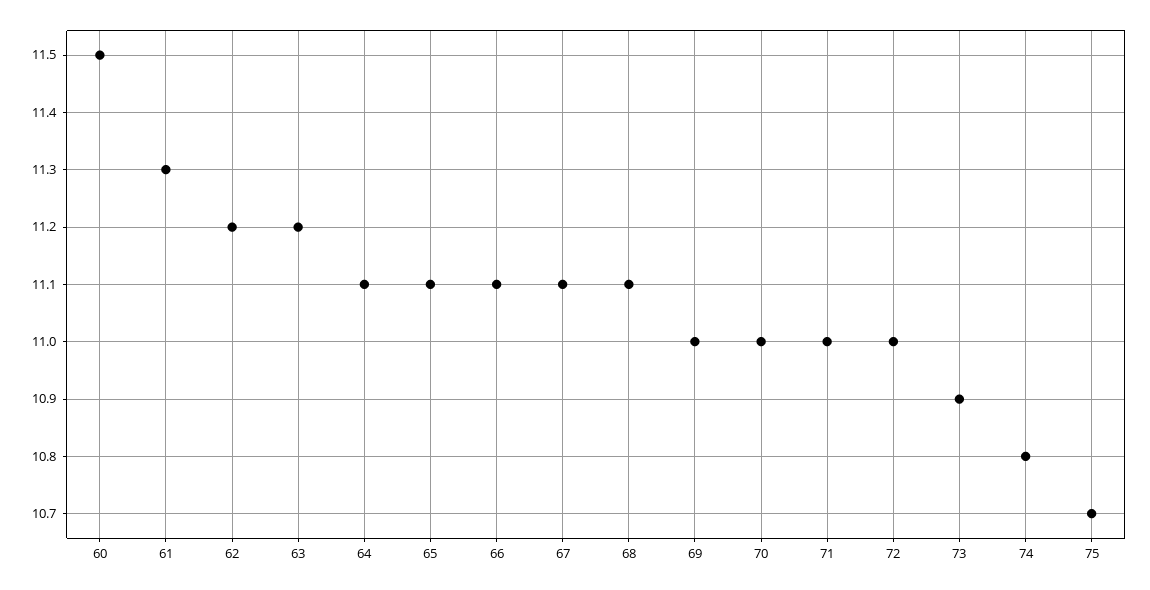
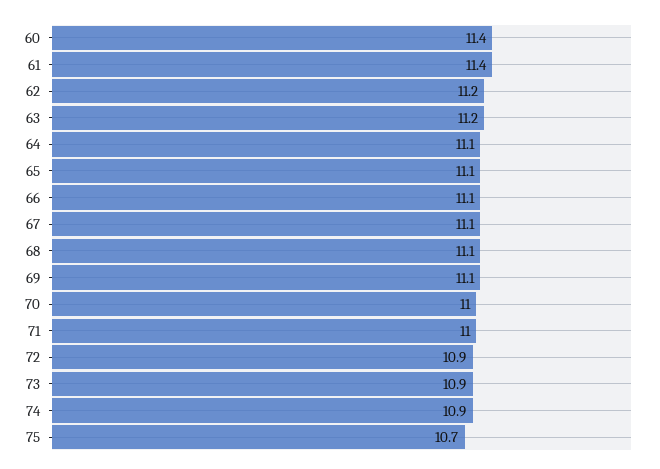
  {
-   "60": 11.5,
+   "60": 11.4,
-   "61": 11.3,
+   "61": 11.4,
    "62": 11.2,
    "63": 11.2,
    "64": 11.1,
    "65": 11.1,
    "66": 11.1,
    "67": 11.1,
    "68": 11.1,
-   "69": 11,
+   "69": 11.1,
    "70": 11,
    "71": 11,
-   "72": 11,
+   "72": 10.9,
    "73": 10.9,
-   "74": 10.8,
+   "74": 10.9,
    "75": 10.7
  }

